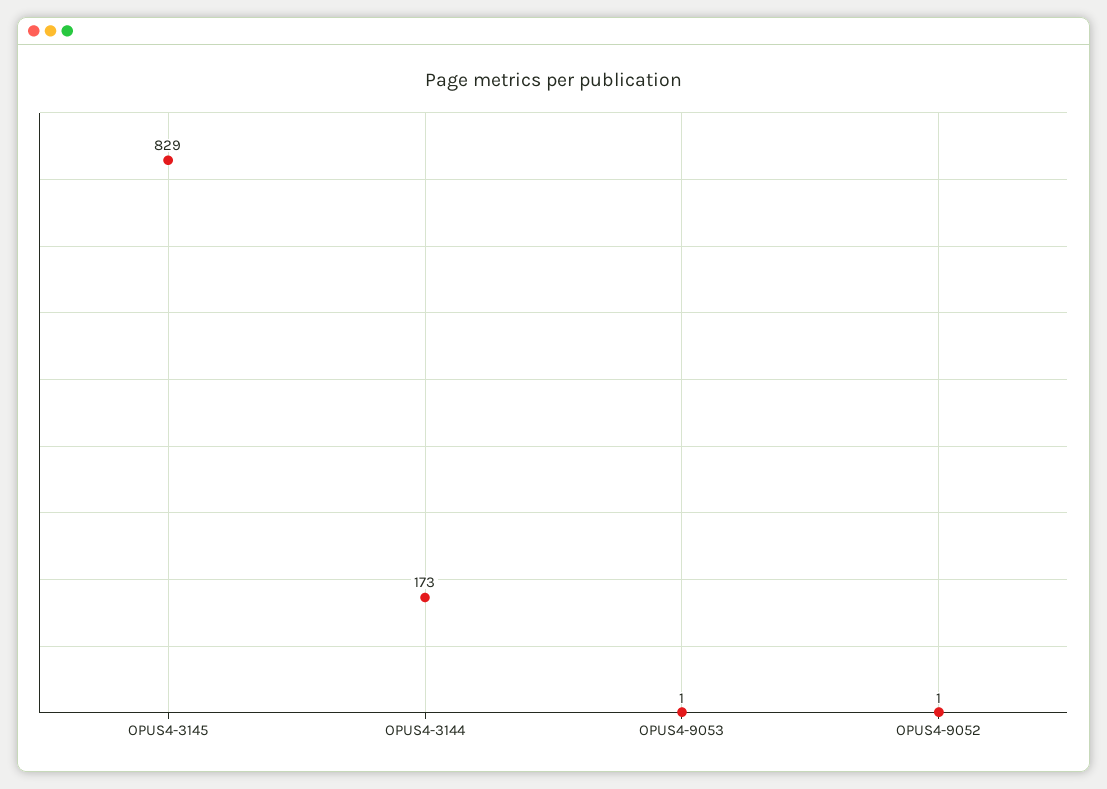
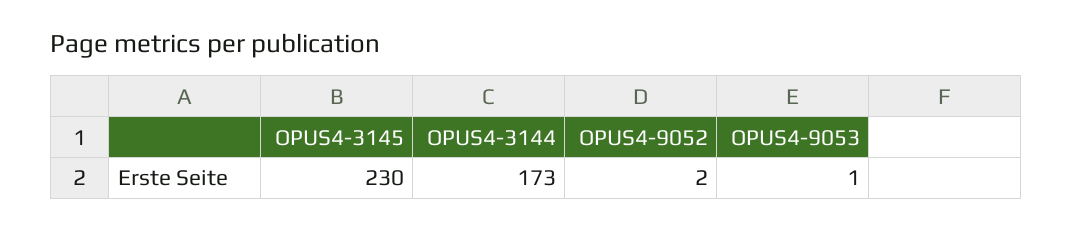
  {
-   "OPUS4-3145": 829,
+   "OPUS4-3145": 230,
    "OPUS4-3144": 173,
    "OPUS4-9053": 1,
-   "OPUS4-9052": 1
+   "OPUS4-9052": 2
  }

